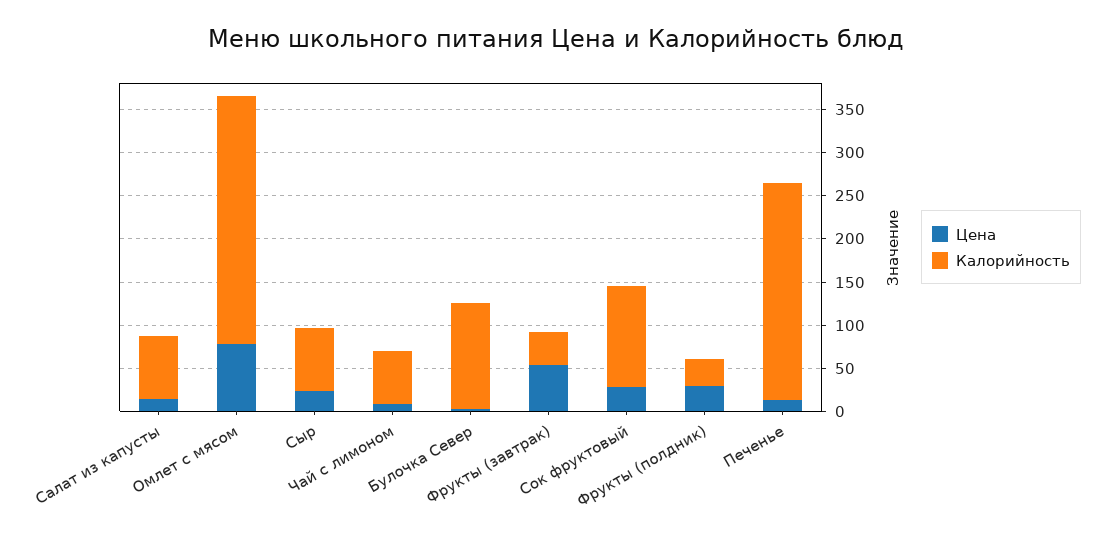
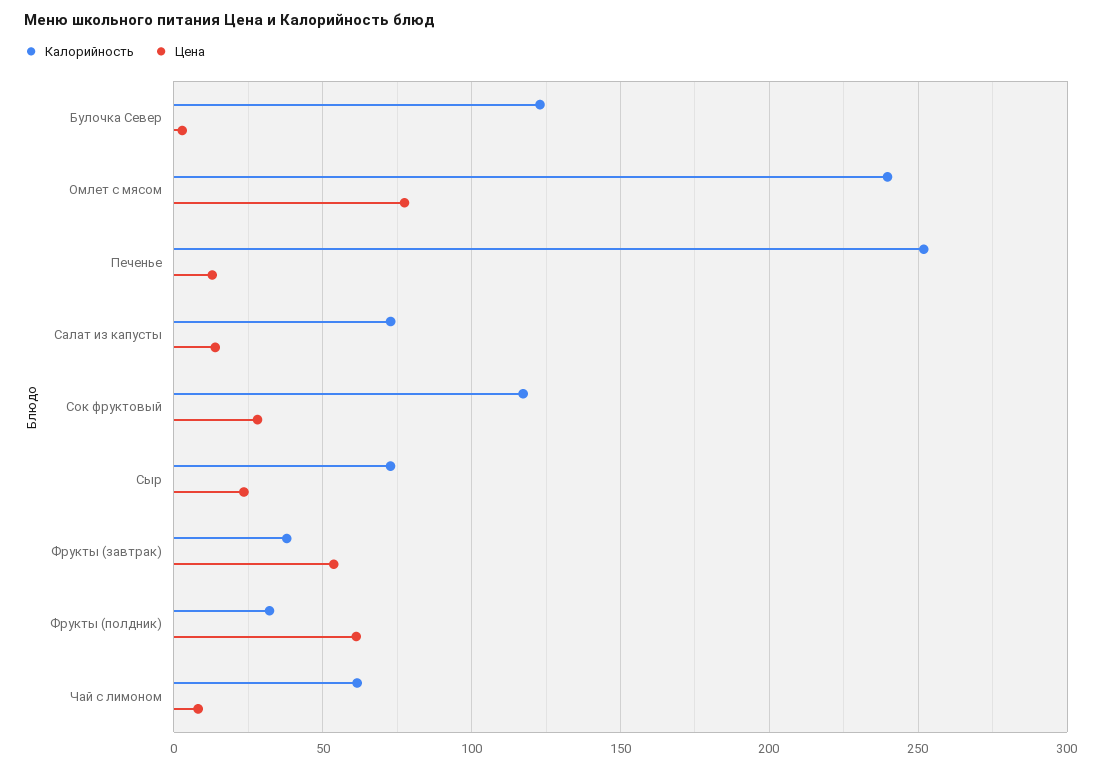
  {
    "Цена": {
      "Салат из капусты": 15,
      "Омлет с мясом": 75,
      "Сыр": 25,
      "Чай с лимоном": 10,
      "Булочка Север": 5,
      "Фрукты (завтрак)": 55,
      "Сок фруктовый": 30,
-     "Фрукты (полдник)": 30,
+     "Фрукты (полдник)": 60,
      "Печенье": 15
    },
    "Калорийность": {
      "Салат из капусты": 75,
-     "Омлет с мясом": 290,
+     "Омлет с мясом": 240,
      "Сыр": 75,
      "Чай с лимоном": 60,
      "Булочка Север": 125,
      "Фрукты (завтрак)": 40,
      "Сок фруктовый": 115,
      "Фрукты (полдник)": 30,
      "Печенье": 250
    }
  }

